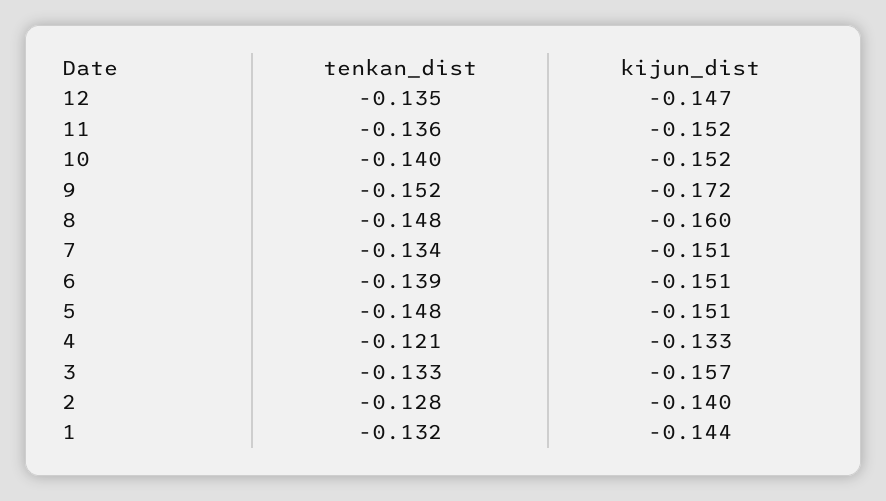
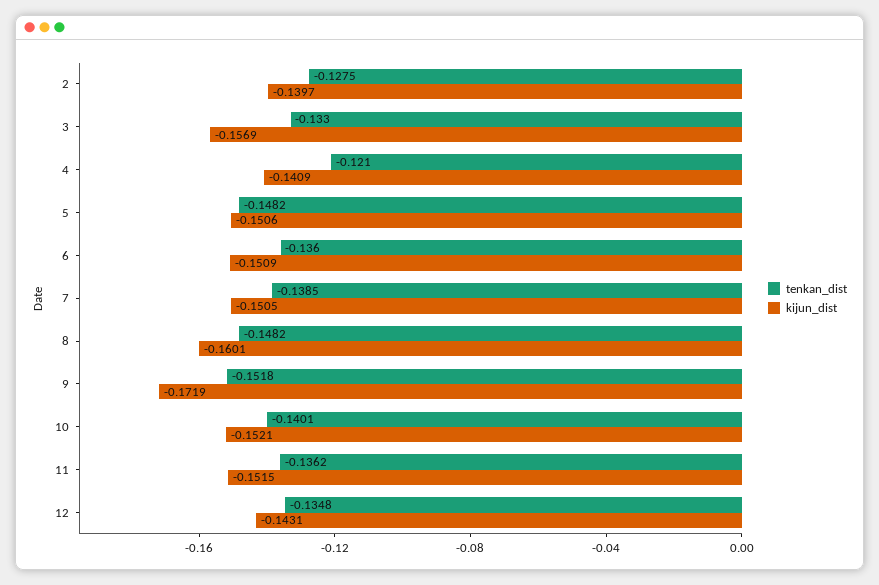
  {
    "tenkan_dist": {
      "12": -0.1348,
      "11": -0.1362,
      "10": -0.1401,
      "9": -0.1518,
      "8": -0.1482,
-     "7": -0.134,
+     "7": -0.1385,
-     "6": -0.139,
+     "6": -0.136,
      "5": -0.1482,
      "4": -0.121,
      "3": -0.133,
-     "2": -0.1275,
+     "2": -0.1275
-     "1": -0.132
    },
    "kijun_dist": {
-     "12": -0.147,
+     "12": -0.1431,
      "11": -0.1515,
      "10": -0.1521,
      "9": -0.1719,
      "8": -0.1601,
      "7": -0.1505,
      "6": -0.1509,
      "5": -0.1506,
-     "4": -0.133,
+     "4": -0.1409,
      "3": -0.1569,
-     "2": -0.1397,
+     "2": -0.1397
-     "1": -0.144
    }
  }

